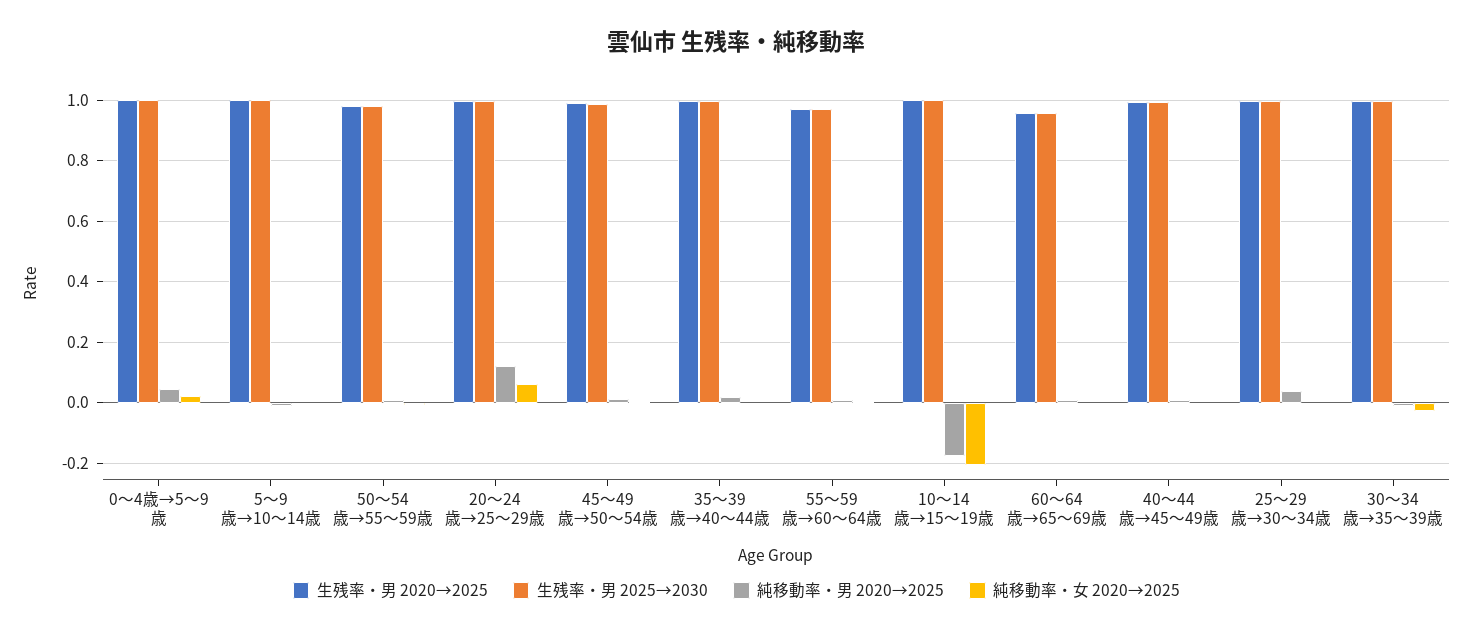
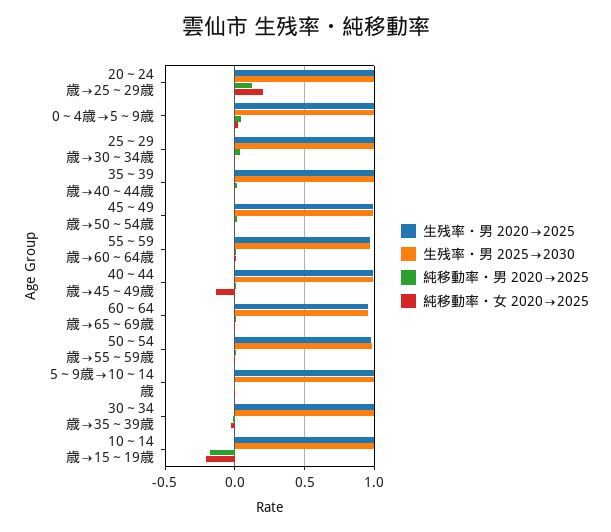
  {
    "生残率・男 2020→2025": {
      "0～4歳→5～9歳": 1,
      "5～9歳→10～14歳": 1,
      "50～54歳→55～59歳": 0.98,
      "20～24歳→25～29歳": 1,
      "45～49歳→50～54歳": 0.98,
      "35～39歳→40～44歳": 1,
      "55～59歳→60～64歳": 0.96,
      "10～14歳→15～19歳": 1,
      "60～64歳→65～69歳": 0.96,
      "40～44歳→45～49歳": 1,
      "25～29歳→30～34歳": 1,
      "30～34歳→35～39歳": 1
    },
    "生残率・男 2025→2030": {
      "0～4歳→5～9歳": 1,
      "5～9歳→10～14歳": 1,
      "50～54歳→55～59歳": 0.98,
      "20～24歳→25～29歳": 1,
      "45～49歳→50～54歳": 0.98,
      "35～39歳→40～44歳": 1,
      "55～59歳→60～64歳": 0.98,
      "10～14歳→15～19歳": 1,
      "60～64歳→65～69歳": 0.96,
      "40～44歳→45～49歳": 1,
      "25～29歳→30～34歳": 1,
      "30～34歳→35～39歳": 1
    },
    "純移動率・男 2020→2025": {
      "0～4歳→5～9歳": 0.04,
      "5～9歳→10～14歳": 0,
      "50～54歳→55～59歳": 0,
      "20～24歳→25～29歳": 0.12,
      "45～49歳→50～54歳": 0.02,
      "35～39歳→40～44歳": 0.02,
      "55～59歳→60～64歳": 0,
      "10～14歳→15～19歳": -0.18,
      "60～64歳→65～69歳": 0,
      "40～44歳→45～49歳": 0,
      "25～29歳→30～34歳": 0.04,
      "30～34歳→35～39歳": -0.02
    },
    "純移動率・女 2020→2025": {
      "0～4歳→5～9歳": 0.02,
      "5～9歳→10～14歳": 0,
      "50～54歳→55～59歳": 0,
-     "20～24歳→25～29歳": 0.06,
+     "20～24歳→25～29歳": 0.2,
      "45～49歳→50～54歳": 0,
      "35～39歳→40～44歳": 0,
      "55～59歳→60～64歳": 0,
      "10～14歳→15～19歳": -0.2,
      "60～64歳→65～69歳": 0,
-     "40～44歳→45～49歳": 0,
+     "40～44歳→45～49歳": -0.15,
      "25～29歳→30～34歳": 0,
      "30～34歳→35～39歳": -0.02
    }
  }

